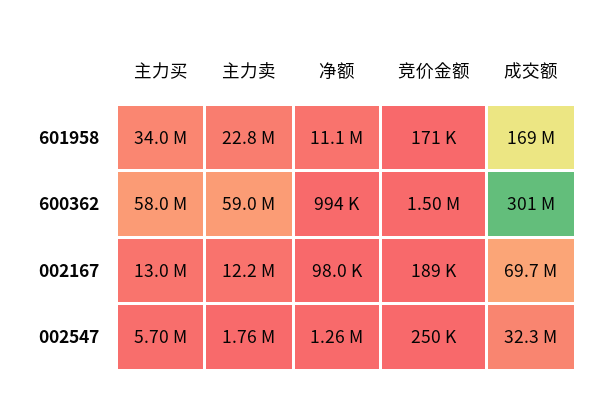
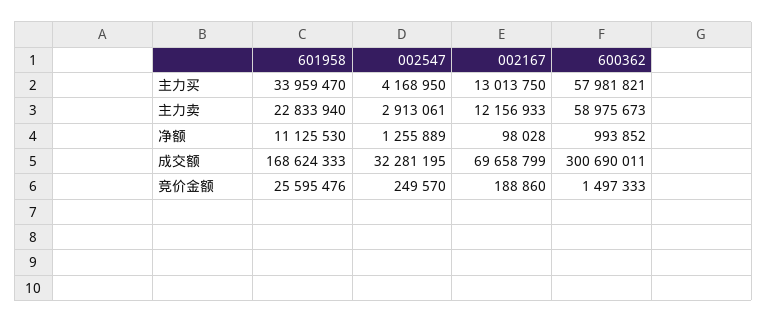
  {
    "主力买": {
      "601958": 33959470,
      "600362": 57981821,
      "002167": 13013750,
-     "002547": 5700000
+     "002547": 4168950
    },
    "主力卖": {
      "601958": 22833940,
      "600362": 58975673,
      "002167": 12156933,
-     "002547": 1760000
+     "002547": 2913061
    },
    "净额": {
      "601958": 11125530,
      "600362": 993852,
      "002167": 98028,
      "002547": 1255889
    },
    "竞价金额": {
-     "601958": 171000,
+     "601958": 25595476,
      "600362": 1497333,
      "002167": 188860,
      "002547": 249570
    },
    "成交额": {
      "601958": 168624333,
      "600362": 300690011,
      "002167": 69658799,
      "002547": 32281195
    }
  }

